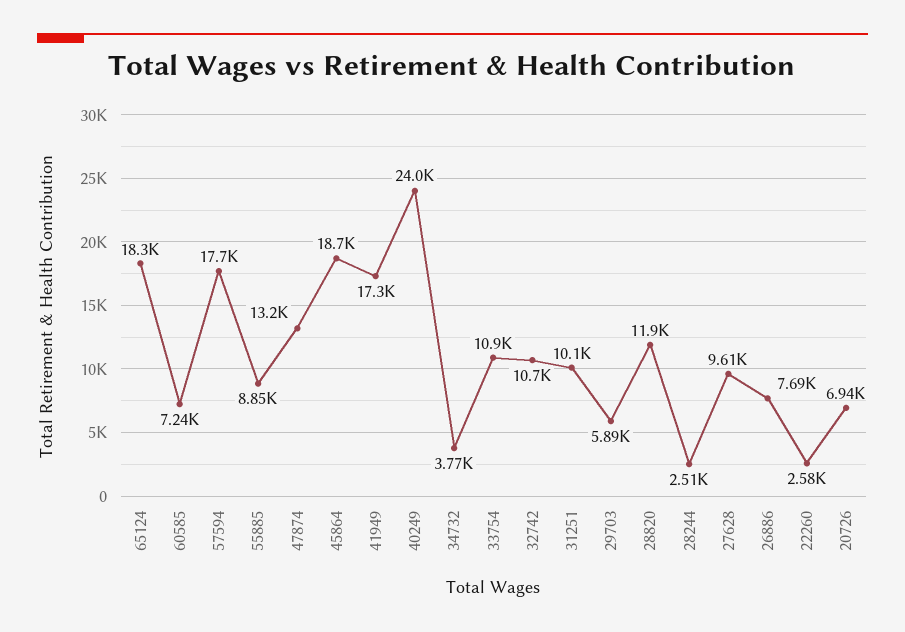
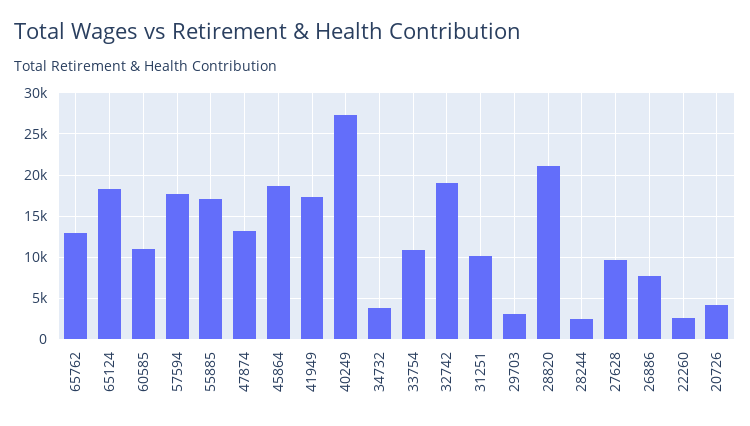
  {
    "65124": 18300,
-   "60585": 7240,
+   "60585": 11000,
    "57594": 17700,
-   "55885": 8850,
+   "55885": 17000,
    "47874": 13200,
    "45864": 18700,
    "41949": 17300,
-   "40249": 24000,
+   "40249": 27000,
    "34732": 3770,
    "33754": 10900,
-   "32742": 10700,
+   "32742": 19000,
    "31251": 10100,
-   "29703": 5890,
+   "29703": 3000,
-   "28820": 11900,
+   "28820": 21000,
    "28244": 2510,
    "27628": 9610,
    "26886": 7690,
    "22260": 2580,
-   "20726": 6940
+   "20726": 4000,
+   "65762": 13000
  }

